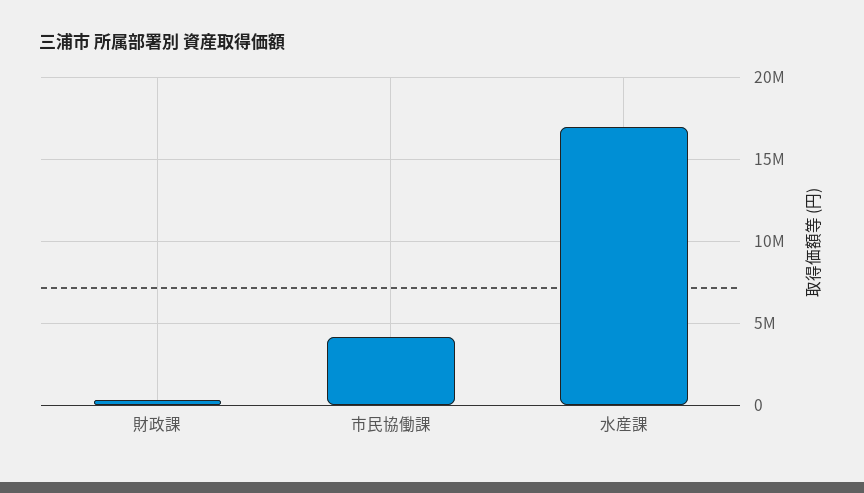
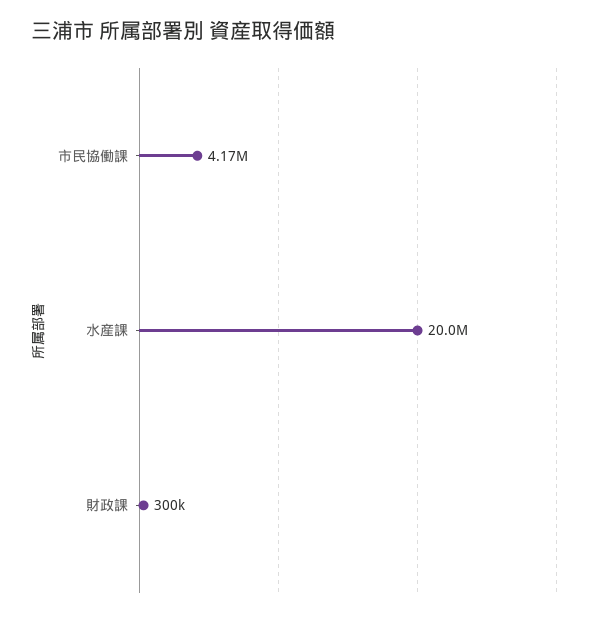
  {
    "財政課": 300000,
    "市民協働課": 4170000,
-   "水産課": 17000000
+   "水産課": 20000000
  }

